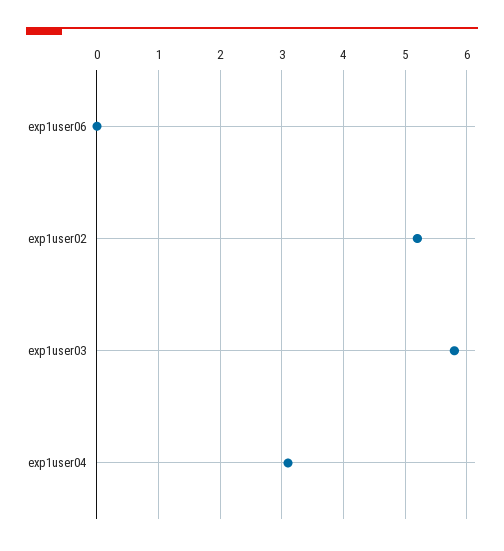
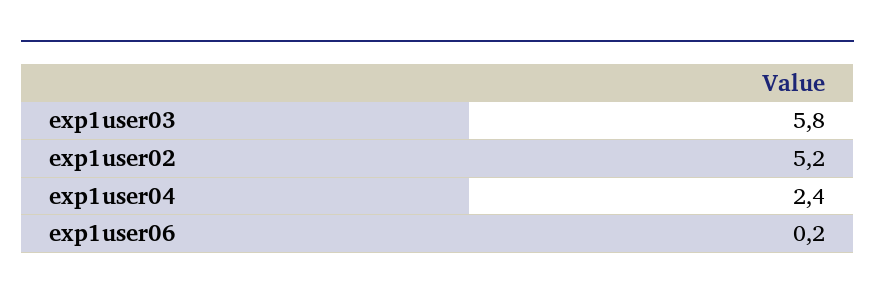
  {
-   "exp1user06": 0,
+   "exp1user06": 0.2,
    "exp1user02": 5.2,
    "exp1user03": 5.8,
-   "exp1user04": 3.1
+   "exp1user04": 2.4
  }

